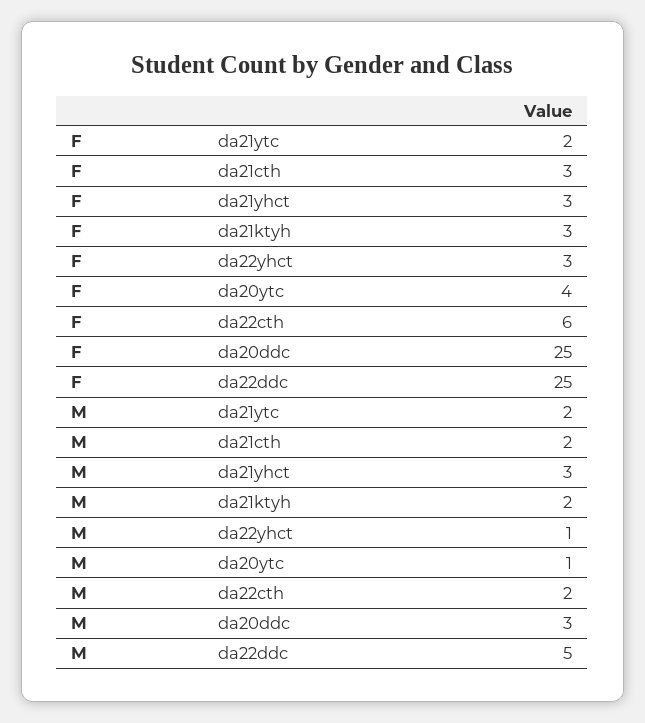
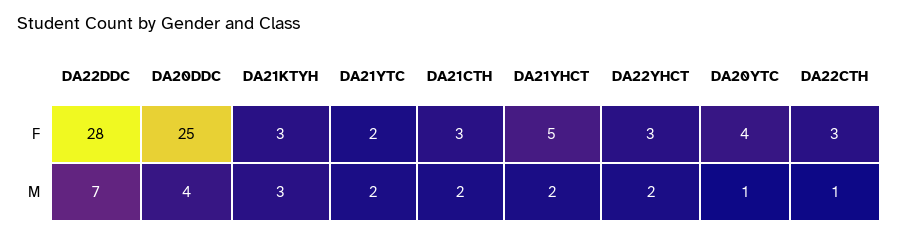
  {
    "F": {
      "da21ytc": 2,
      "da21cth": 3,
-     "da21yhct": 3,
+     "da21yhct": 5,
      "da21ktyh": 3,
      "da22yhct": 3,
      "da20ytc": 4,
-     "da22cth": 6,
+     "da22cth": 3,
      "da20ddc": 25,
-     "da22ddc": 25
+     "da22ddc": 28
    },
    "M": {
      "da21ytc": 2,
      "da21cth": 2,
-     "da21yhct": 3,
+     "da21yhct": 2,
-     "da21ktyh": 2,
+     "da21ktyh": 3,
-     "da22yhct": 1,
+     "da22yhct": 2,
      "da20ytc": 1,
-     "da22cth": 2,
+     "da22cth": 1,
-     "da20ddc": 3,
+     "da20ddc": 4,
-     "da22ddc": 5
+     "da22ddc": 7
    }
  }

